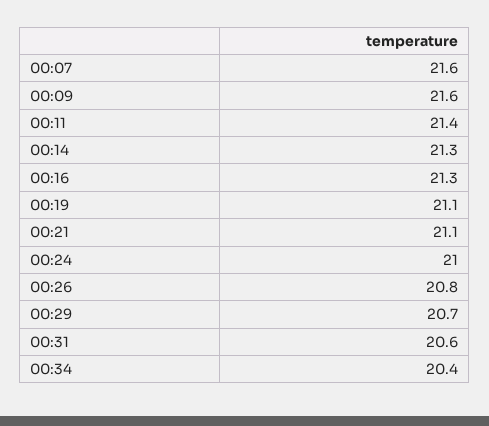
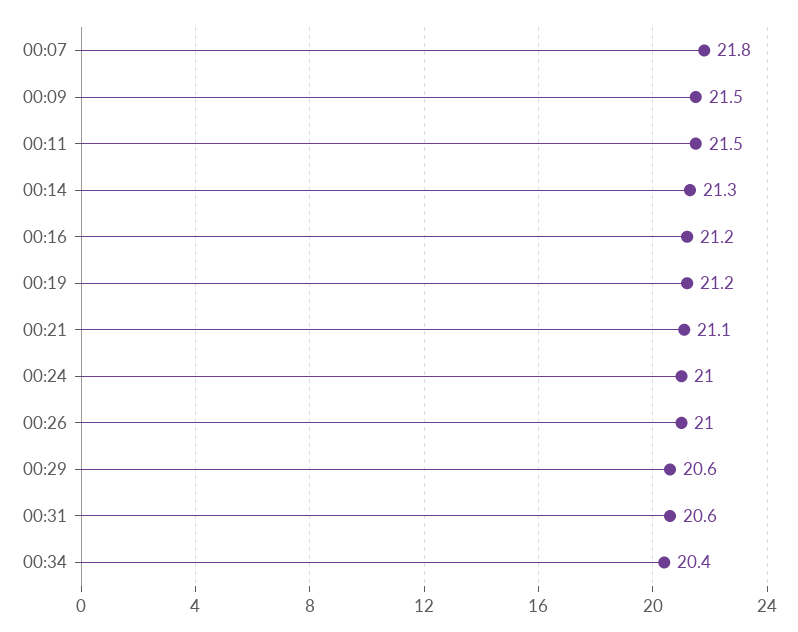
  {
-   "00:07": 21.6,
+   "00:07": 21.8,
-   "00:09": 21.6,
+   "00:09": 21.5,
-   "00:11": 21.4,
+   "00:11": 21.5,
    "00:14": 21.3,
-   "00:16": 21.3,
+   "00:16": 21.2,
-   "00:19": 21.1,
+   "00:19": 21.2,
    "00:21": 21.1,
    "00:24": 21,
-   "00:26": 20.8,
+   "00:26": 21,
-   "00:29": 20.7,
+   "00:29": 20.6,
    "00:31": 20.6,
    "00:34": 20.4
  }

